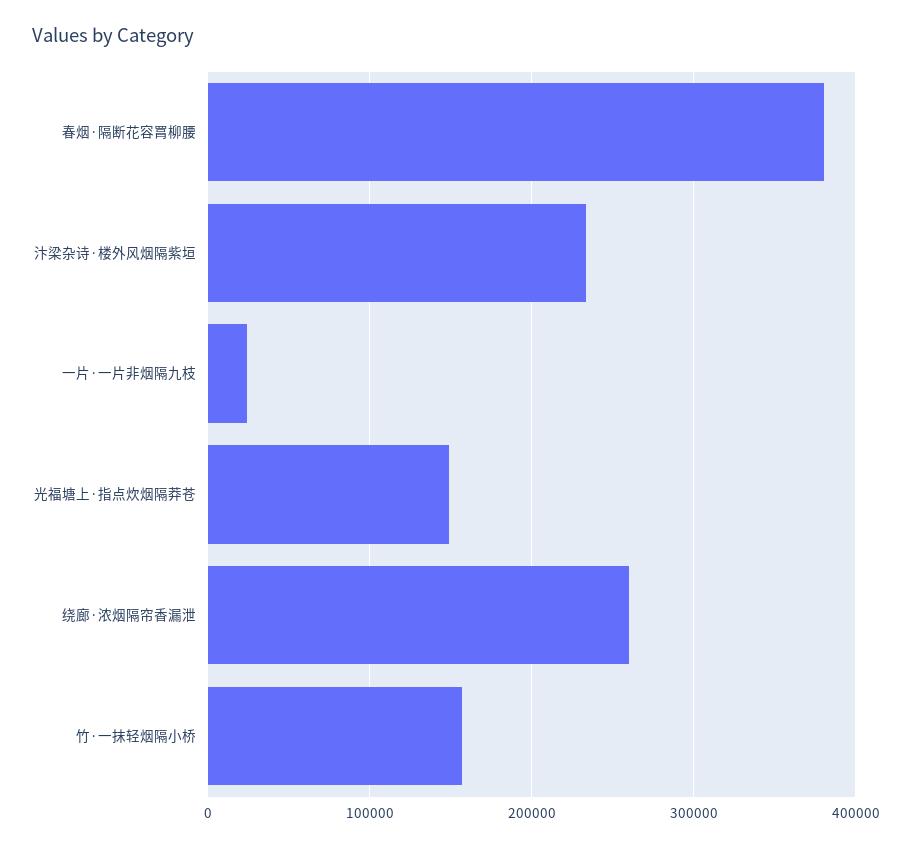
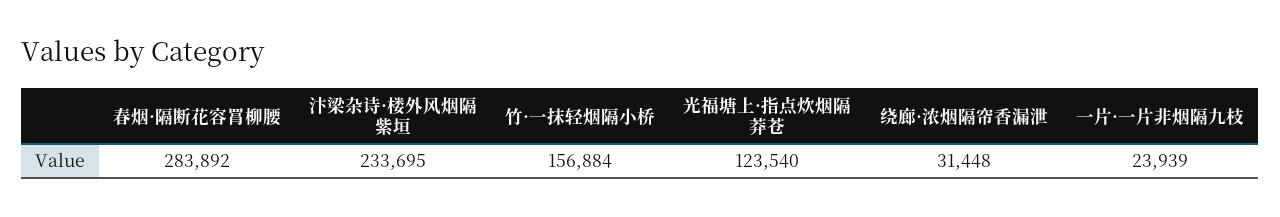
  {
-   "春烟·隔断花容罥柳腰": 380000,
+   "春烟·隔断花容罥柳腰": 283892,
    "汴梁杂诗·楼外风烟隔紫垣": 233695,
    "一片·一片非烟隔九枝": 23939,
-   "光福塘上·指点炊烟隔莽苍": 150000,
+   "光福塘上·指点炊烟隔莽苍": 123540,
-   "绕廊·浓烟隔帘香漏泄": 260000,
+   "绕廊·浓烟隔帘香漏泄": 31448,
    "竹·一抹轻烟隔小桥": 156884
  }

